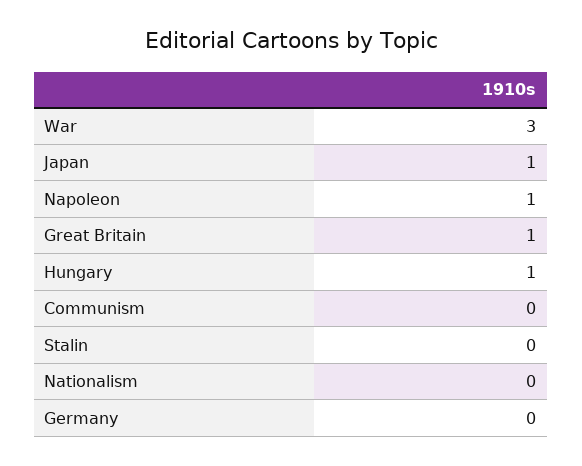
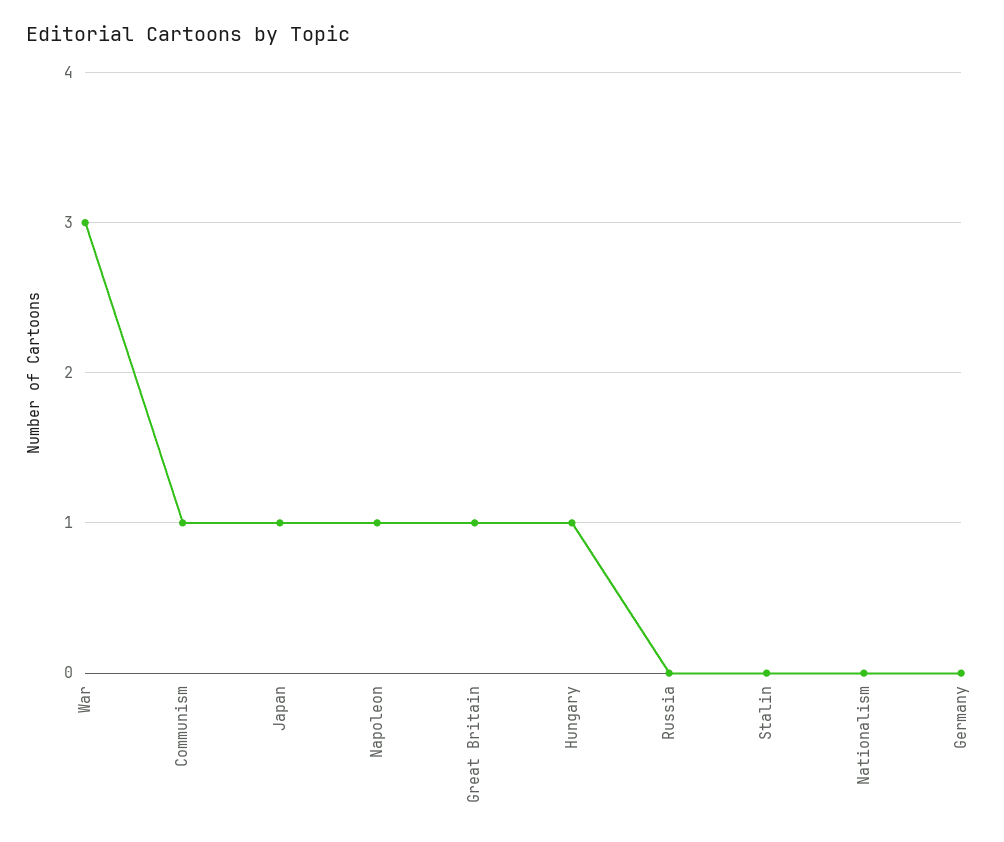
  {
    "War": 3,
    "Japan": 1,
    "Napoleon": 1,
    "Great Britain": 1,
    "Hungary": 1,
-   "Communism": 0,
+   "Communism": 1,
    "Stalin": 0,
    "Nationalism": 0,
-   "Germany": 0
+   "Germany": 0,
+   "Russia": 0
  }

